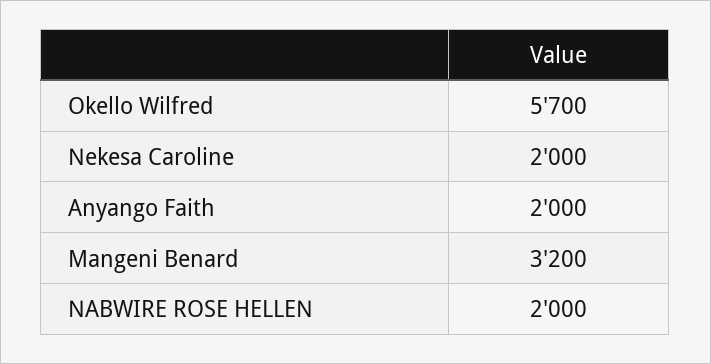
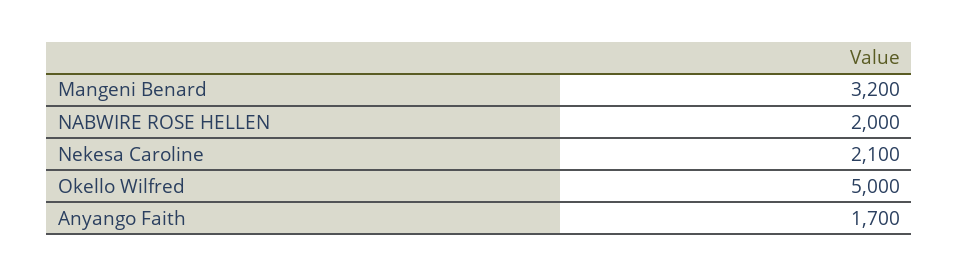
  {
-   "Okello Wilfred": 5700,
+   "Okello Wilfred": 5000,
-   "Nekesa Caroline": 2000,
+   "Nekesa Caroline": 2100,
-   "Anyango Faith": 2000,
+   "Anyango Faith": 1700,
    "Mangeni Benard": 3200,
    "NABWIRE ROSE HELLEN": 2000
  }

